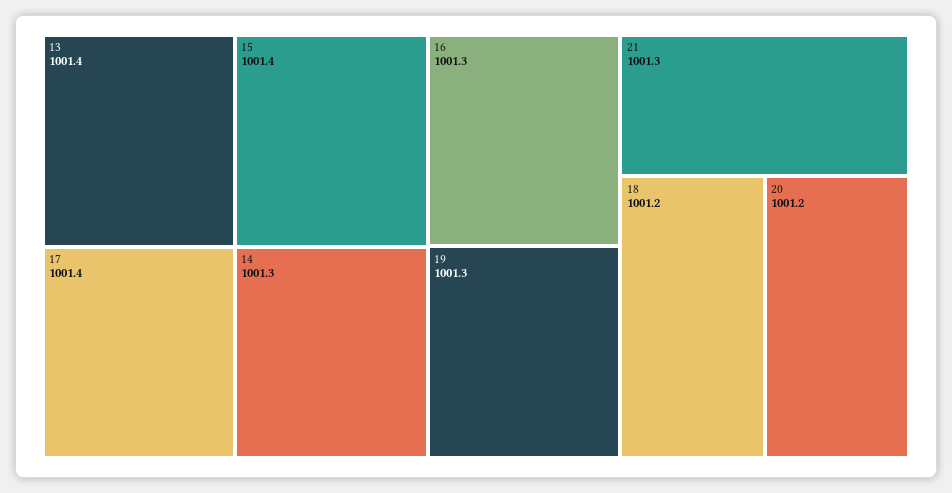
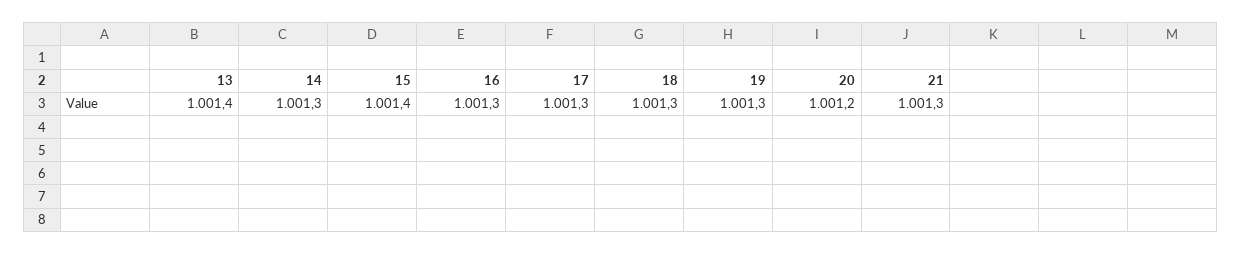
  {
    "13": 1001.4,
    "15": 1001.4,
-   "17": 1001.4,
+   "17": 1001.3,
    "14": 1001.3,
    "16": 1001.3,
    "19": 1001.3,
    "21": 1001.3,
-   "18": 1001.2,
+   "18": 1001.3,
    "20": 1001.2
  }

